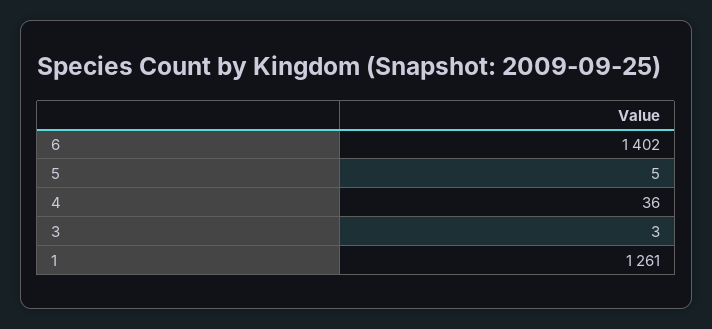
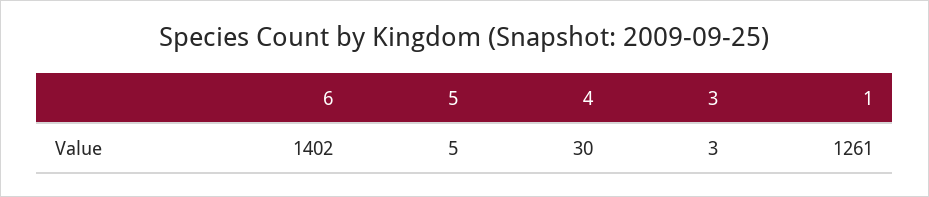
  {
    "6": 1402,
    "5": 5,
-   "4": 36,
+   "4": 30,
    "3": 3,
    "1": 1261
  }

